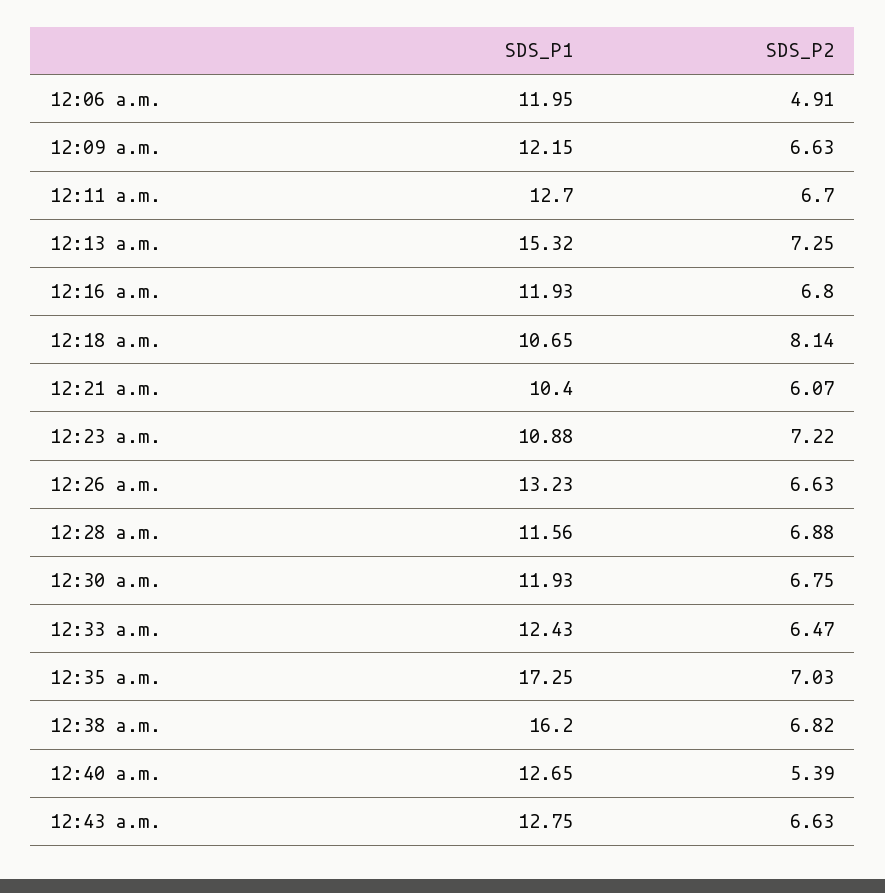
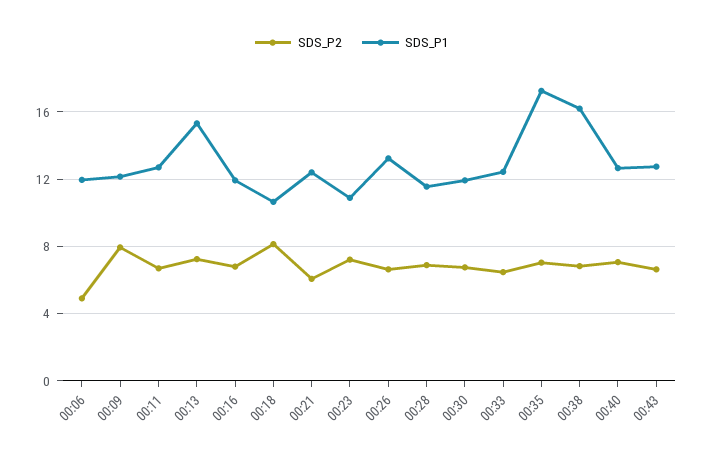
  {
    "SDS_P1": {
      "12:06 a.m.": 11.95,
      "12:09 a.m.": 12.15,
      "12:11 a.m.": 12.7,
      "12:13 a.m.": 15.32,
      "12:16 a.m.": 11.93,
      "12:18 a.m.": 10.65,
-     "12:21 a.m.": 10.4,
+     "12:21 a.m.": 12.5,
      "12:23 a.m.": 10.88,
      "12:26 a.m.": 13.23,
      "12:28 a.m.": 11.56,
      "12:30 a.m.": 11.93,
      "12:33 a.m.": 12.43,
      "12:35 a.m.": 17.25,
      "12:38 a.m.": 16.2,
      "12:40 a.m.": 12.65,
      "12:43 a.m.": 12.75
    },
    "SDS_P2": {
      "12:06 a.m.": 4.91,
-     "12:09 a.m.": 6.63,
+     "12:09 a.m.": 8,
      "12:11 a.m.": 6.7,
      "12:13 a.m.": 7.25,
      "12:16 a.m.": 6.8,
      "12:18 a.m.": 8.14,
      "12:21 a.m.": 6.07,
      "12:23 a.m.": 7.22,
      "12:26 a.m.": 6.63,
      "12:28 a.m.": 6.88,
      "12:30 a.m.": 6.75,
      "12:33 a.m.": 6.47,
      "12:35 a.m.": 7.03,
      "12:38 a.m.": 6.82,
-     "12:40 a.m.": 5.39,
+     "12:40 a.m.": 7,
      "12:43 a.m.": 6.63
    }
  }

